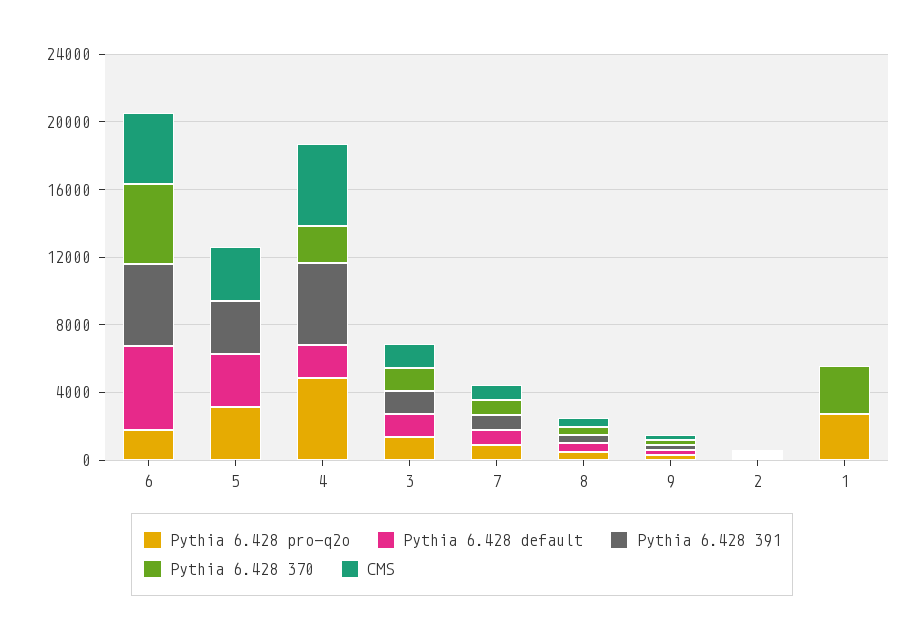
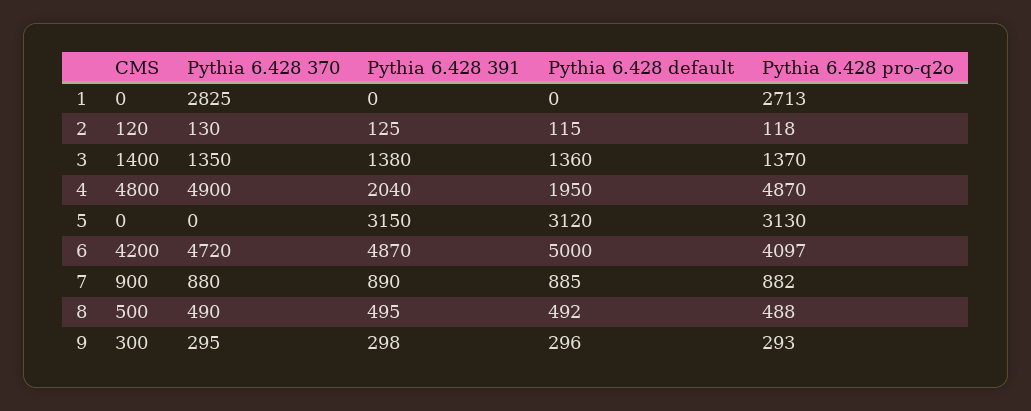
  {
    "Pythia 6.428 pro-q2o": {
-     "6": 2000,
+     "6": 4097,
      "5": 3130,
      "4": 4870,
      "3": 1370,
      "7": 882,
      "8": 488,
      "9": 293,
      "2": 118,
      "1": 2713
    },
    "Pythia 6.428 default": {
      "6": 5000,
      "5": 3120,
      "4": 1950,
      "3": 1360,
      "7": 885,
      "8": 492,
      "9": 296,
      "2": 115,
      "1": 0
    },
    "Pythia 6.428 391": {
      "6": 4870,
      "5": 3150,
-     "4": 5000,
+     "4": 2040,
      "3": 1380,
      "7": 890,
      "8": 495,
      "9": 298,
      "2": 125,
      "1": 0
    },
    "Pythia 6.428 370": {
      "6": 4720,
      "5": 0,
-     "4": 2000,
+     "4": 4900,
      "3": 1350,
      "7": 880,
      "8": 490,
      "9": 295,
      "2": 130,
      "1": 2825
    },
    "CMS": {
      "6": 4200,
-     "5": 3000,
+     "5": 0,
      "4": 4800,
      "3": 1400,
      "7": 900,
      "8": 500,
      "9": 300,
      "2": 120,
      "1": 0
    }
  }

